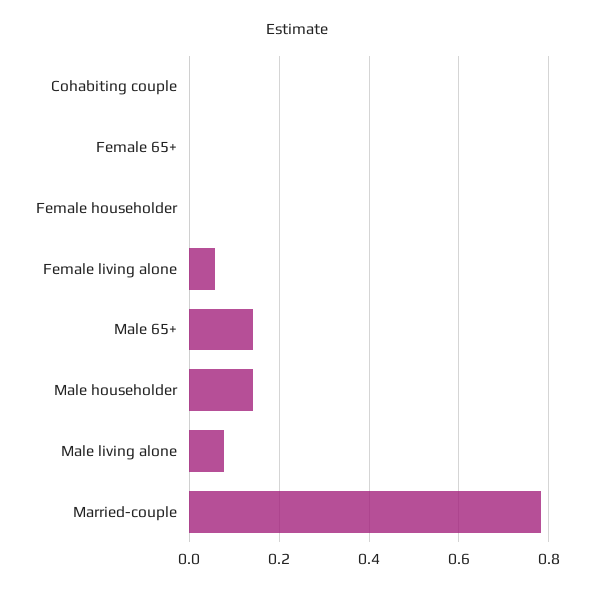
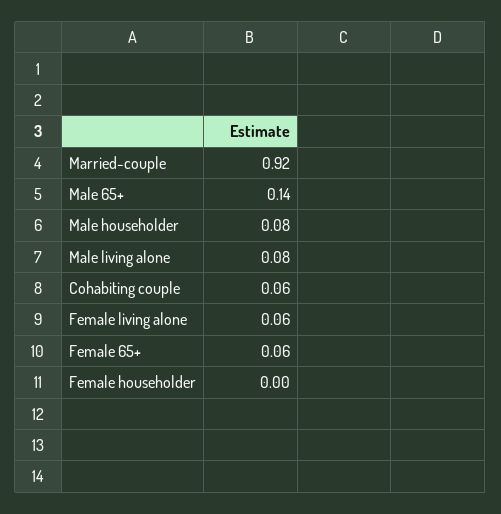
  {
-   "Cohabiting couple": 0,
+   "Cohabiting couple": 0.06,
-   "Female 65+": 0,
+   "Female 65+": 0.06,
    "Female householder": 0,
    "Female living alone": 0.06,
    "Male 65+": 0.14,
-   "Male householder": 0.14,
+   "Male householder": 0.08,
    "Male living alone": 0.08,
-   "Married-couple": 0.78
+   "Married-couple": 0.92
  }

